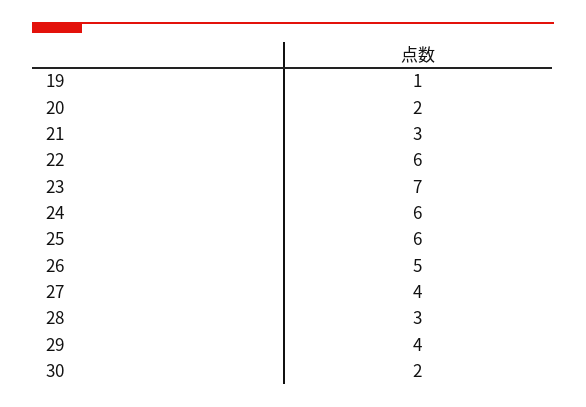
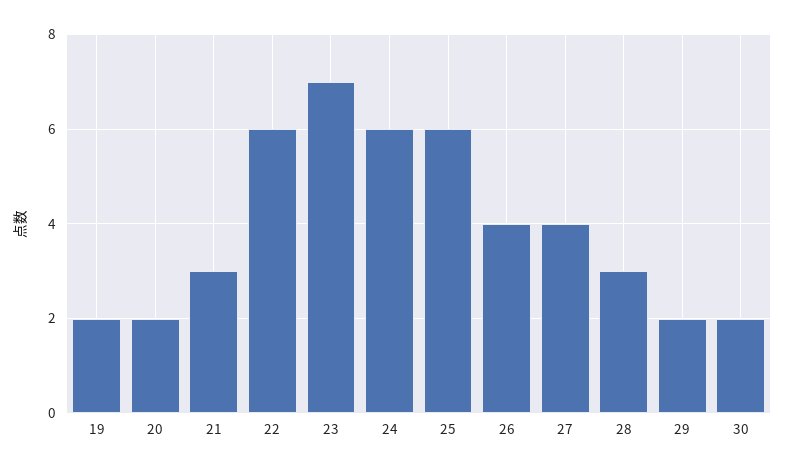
  {
-   "19": 1,
+   "19": 2,
    "20": 2,
    "21": 3,
    "22": 6,
    "23": 7,
    "24": 6,
    "25": 6,
-   "26": 5,
+   "26": 4,
    "27": 4,
    "28": 3,
-   "29": 4,
+   "29": 2,
    "30": 2
  }

